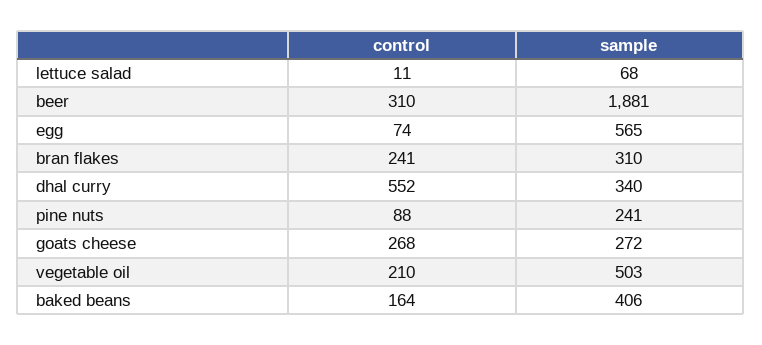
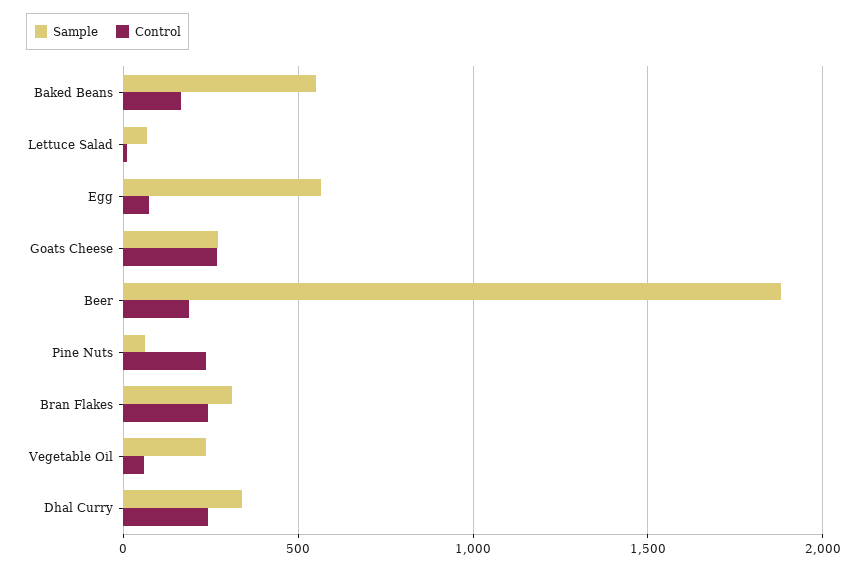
  {
    "control": {
      "lettuce salad": 11,
-     "beer": 310,
+     "beer": 200,
      "egg": 74,
      "bran flakes": 241,
-     "dhal curry": 552,
+     "dhal curry": 250,
-     "pine nuts": 88,
+     "pine nuts": 250,
      "goats cheese": 268,
-     "vegetable oil": 210,
+     "vegetable oil": 50,
      "baked beans": 164
    },
    "sample": {
      "lettuce salad": 68,
      "beer": 1881,
      "egg": 565,
      "bran flakes": 310,
      "dhal curry": 340,
-     "pine nuts": 241,
+     "pine nuts": 50,
      "goats cheese": 272,
-     "vegetable oil": 503,
+     "vegetable oil": 250,
-     "baked beans": 406
+     "baked beans": 550
    }
  }

